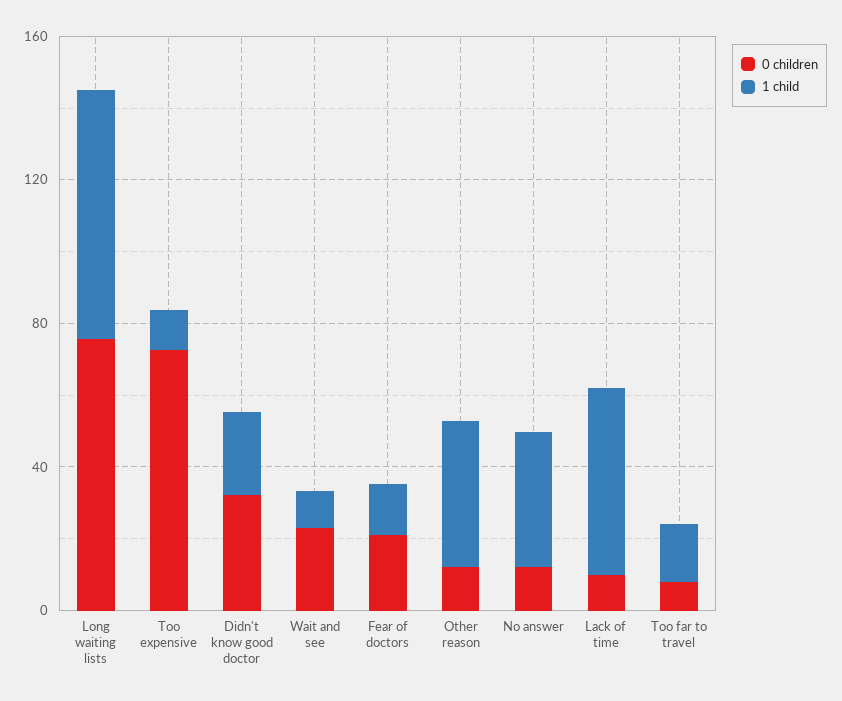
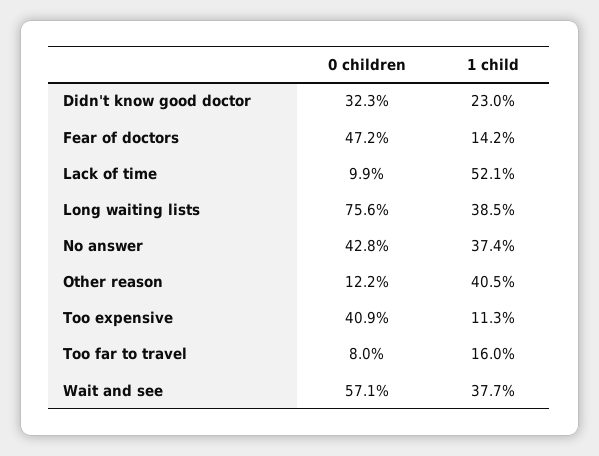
  {
    "0 children": {
      "Long waiting lists": 75.6,
-     "Too expensive": 70,
+     "Too expensive": 40.9,
      "Didn't know good doctor": 32.3,
-     "Wait and see": 20,
+     "Wait and see": 57.1,
-     "Fear of doctors": 20,
+     "Fear of doctors": 47.2,
      "Other reason": 12.2,
-     "No answer": 10,
+     "No answer": 42.8,
      "Lack of time": 9.9,
      "Too far to travel": 8
    },
    "1 child": {
-     "Long waiting lists": 70,
+     "Long waiting lists": 38.5,
      "Too expensive": 11.3,
      "Didn't know good doctor": 23,
-     "Wait and see": 10,
+     "Wait and see": 37.7,
      "Fear of doctors": 14.2,
      "Other reason": 40.5,
      "No answer": 37.4,
      "Lack of time": 52.1,
      "Too far to travel": 16
    }
  }

